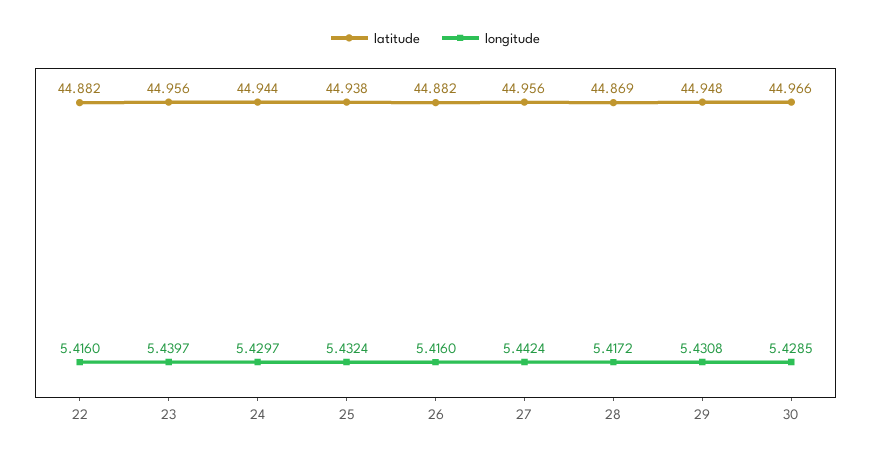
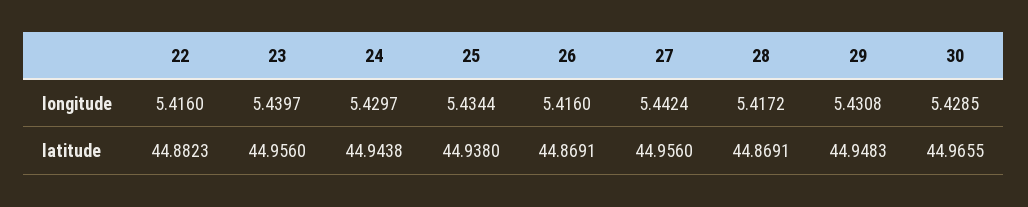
  {
    "latitude": {
      "22": 44.8823,
      "23": 44.956,
      "24": 44.9438,
      "25": 44.938,
-     "26": 44.882,
+     "26": 44.8691,
      "27": 44.956,
      "28": 44.8691,
      "29": 44.9483,
      "30": 44.9655
    },
    "longitude": {
      "22": 5.416,
      "23": 5.4397,
      "24": 5.4297,
-     "25": 5.4324,
+     "25": 5.4344,
      "26": 5.416,
      "27": 5.4424,
      "28": 5.4172,
      "29": 5.4308,
      "30": 5.4285
    }
  }

